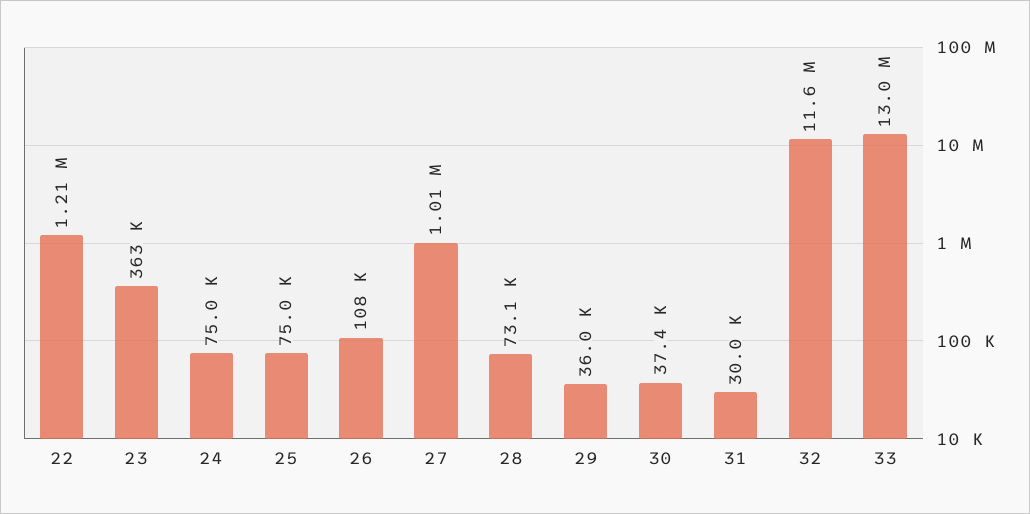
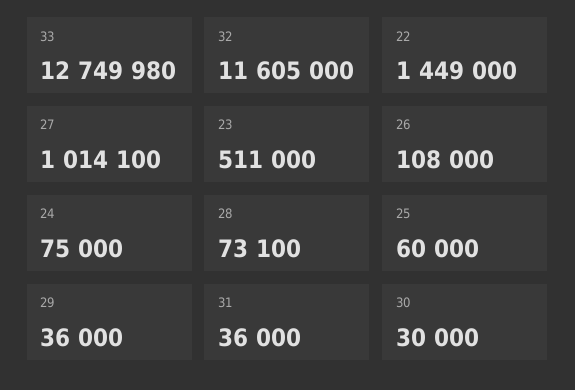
  {
-   "22": 1210000,
+   "22": 1449000,
-   "23": 363000,
+   "23": 511000,
    "24": 75000,
-   "25": 75000,
+   "25": 60000,
    "26": 108000,
    "27": 1014100,
    "28": 73100,
    "29": 36000,
-   "30": 37400,
+   "30": 30000,
-   "31": 30000,
+   "31": 36000,
    "32": 11605000,
-   "33": 13000000
+   "33": 12749980
  }

